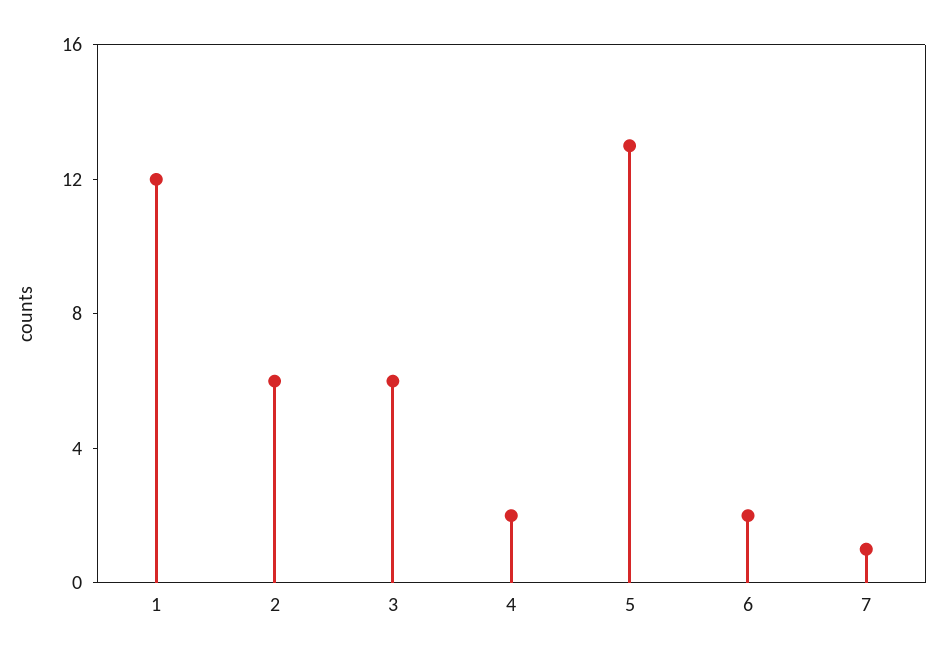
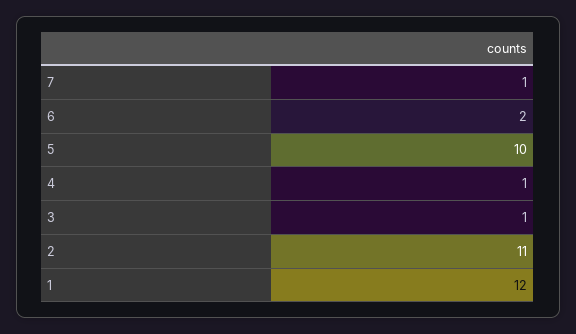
  {
    "1": 12,
-   "2": 6,
+   "2": 11,
-   "3": 6,
+   "3": 1,
-   "4": 2,
+   "4": 1,
-   "5": 13,
+   "5": 10,
    "6": 2,
    "7": 1
  }

